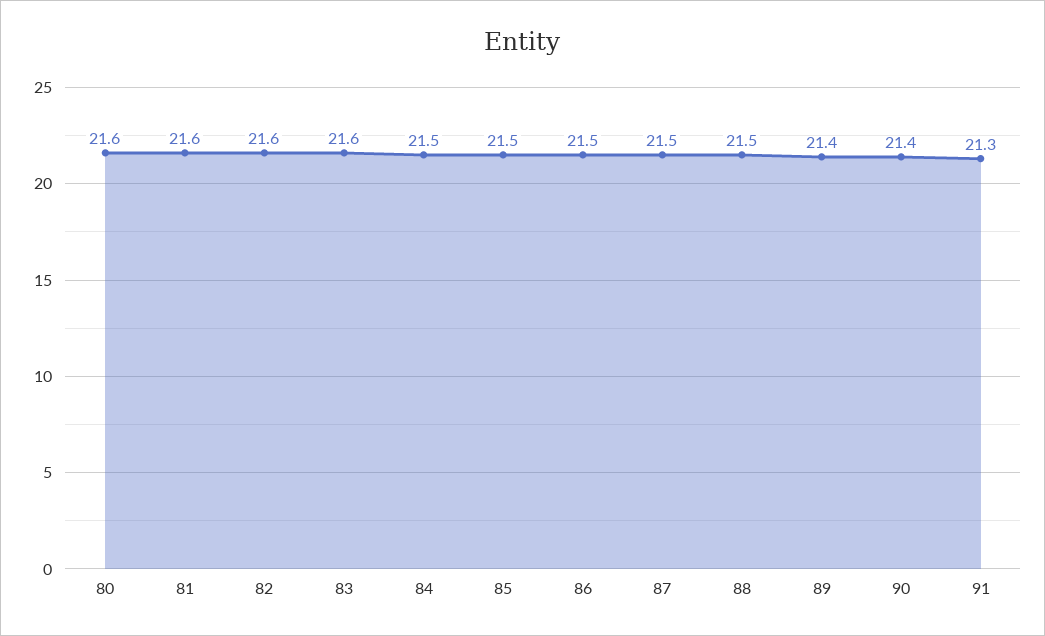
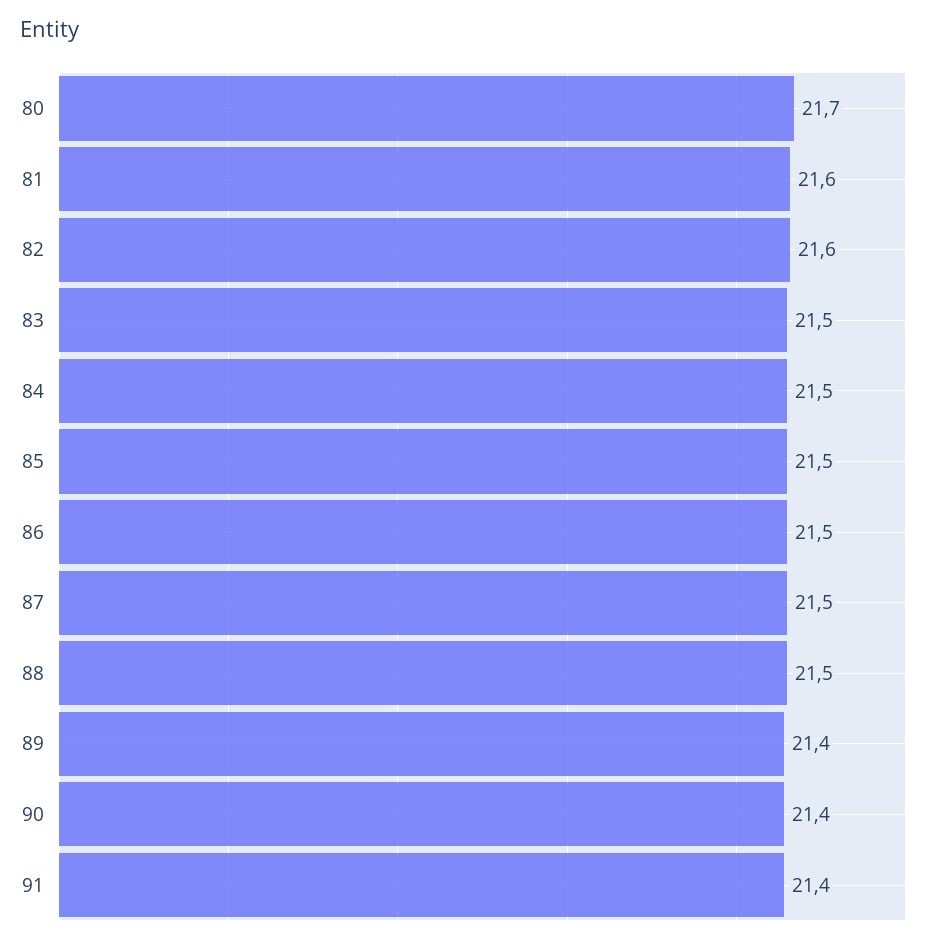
  {
-   "80": 21.6,
+   "80": 21.7,
    "81": 21.6,
    "82": 21.6,
-   "83": 21.6,
+   "83": 21.5,
    "84": 21.5,
    "85": 21.5,
    "86": 21.5,
    "87": 21.5,
    "88": 21.5,
    "89": 21.4,
    "90": 21.4,
-   "91": 21.3
+   "91": 21.4
  }

